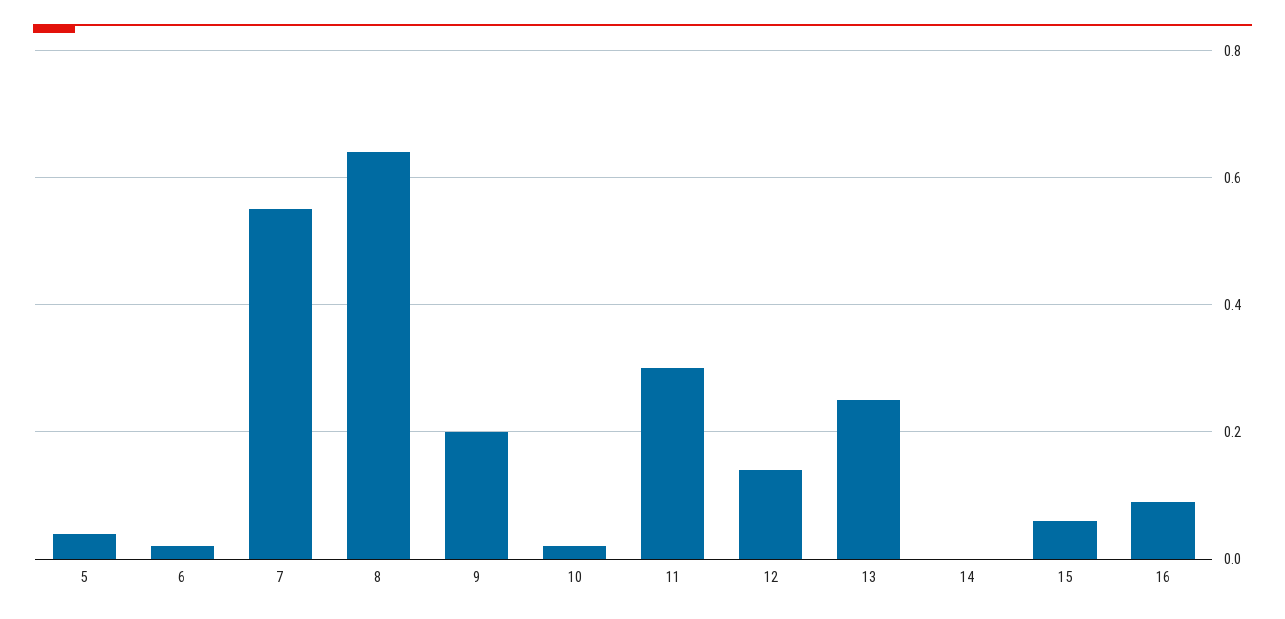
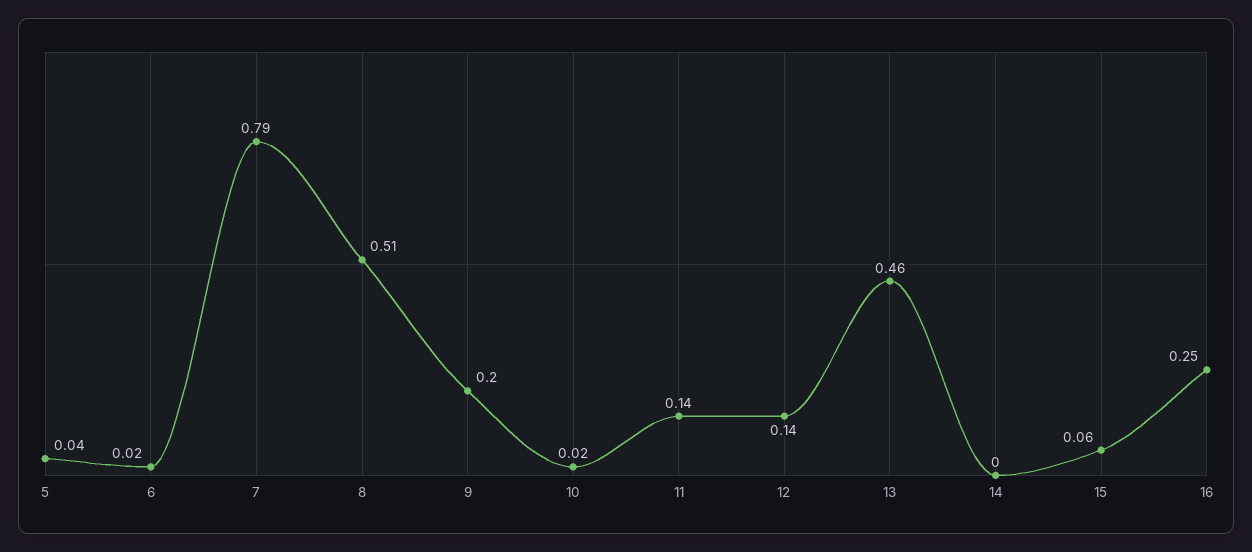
  {
    "5": 0.04,
    "6": 0.02,
-   "7": 0.55,
+   "7": 0.79,
-   "8": 0.65,
+   "8": 0.51,
    "9": 0.2,
    "10": 0.02,
-   "11": 0.3,
+   "11": 0.14,
    "12": 0.14,
-   "13": 0.25,
+   "13": 0.46,
    "14": 0,
    "15": 0.06,
-   "16": 0.1
+   "16": 0.25
  }

